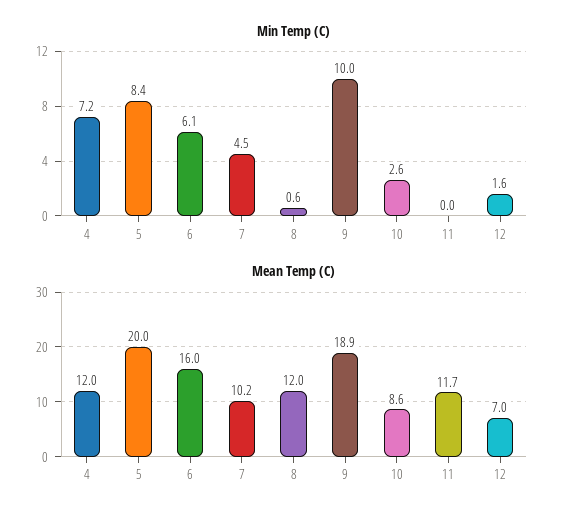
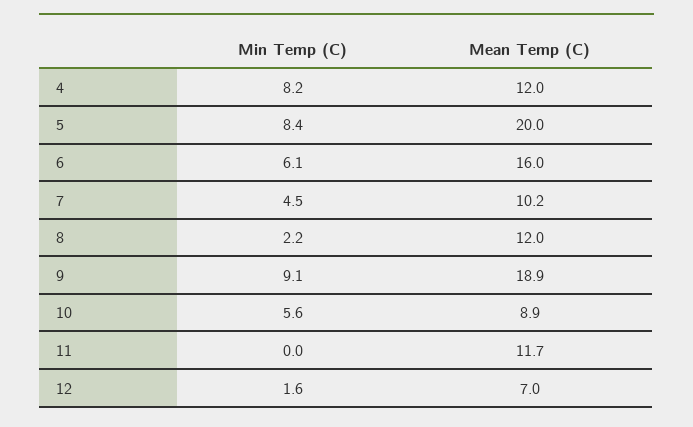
  {
    "Min Temp (C)": {
-     "4": 7.2,
+     "4": 8.2,
      "5": 8.4,
      "6": 6.1,
      "7": 4.5,
-     "8": 0.6,
+     "8": 2.2,
-     "9": 10,
+     "9": 9.1,
-     "10": 2.6,
+     "10": 5.6,
      "11": 0,
      "12": 1.6
    },
    "Mean Temp (C)": {
      "4": 12,
      "5": 20,
      "6": 16,
      "7": 10.2,
      "8": 12,
      "9": 18.9,
-     "10": 8.6,
+     "10": 8.9,
      "11": 11.7,
      "12": 7
    }
  }

